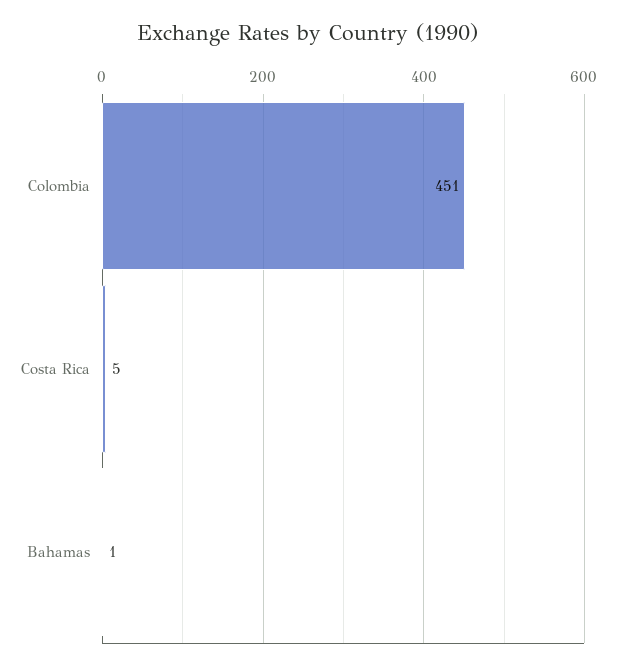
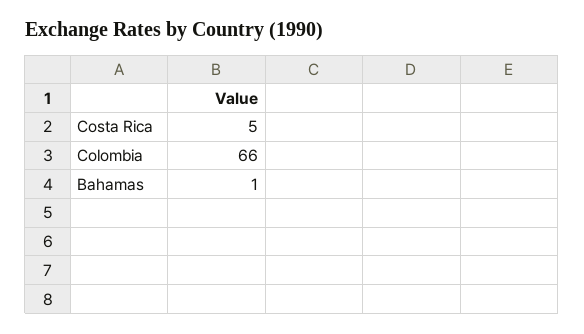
  {
-   "Colombia": 451,
+   "Colombia": 66,
    "Costa Rica": 5,
    "Bahamas": 1
  }

